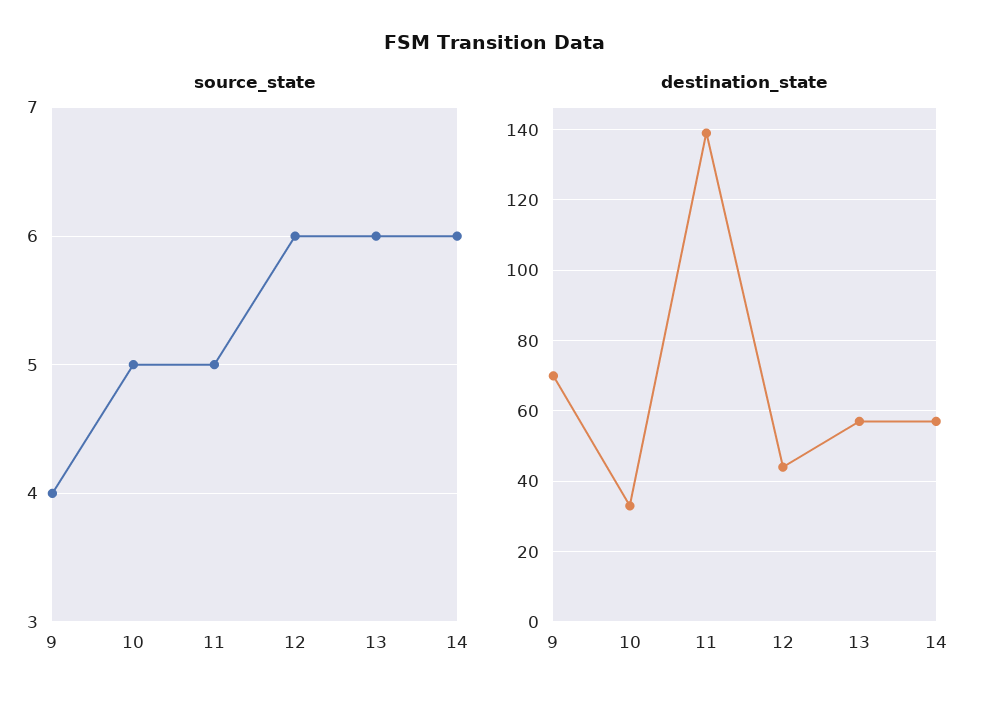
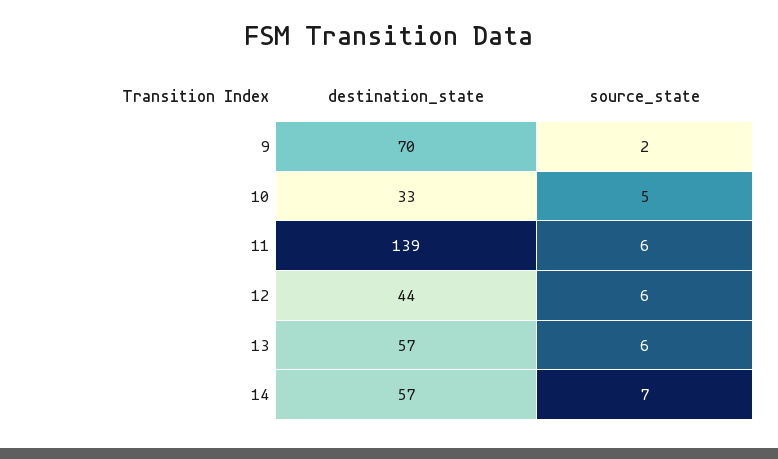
  {
    "source_state": {
-     "9": 4,
+     "9": 2,
      "10": 5,
-     "11": 5,
+     "11": 6,
      "12": 6,
      "13": 6,
-     "14": 6
+     "14": 7
    },
    "destination_state": {
      "9": 70,
      "10": 33,
      "11": 139,
      "12": 44,
      "13": 57,
      "14": 57
    }
  }

